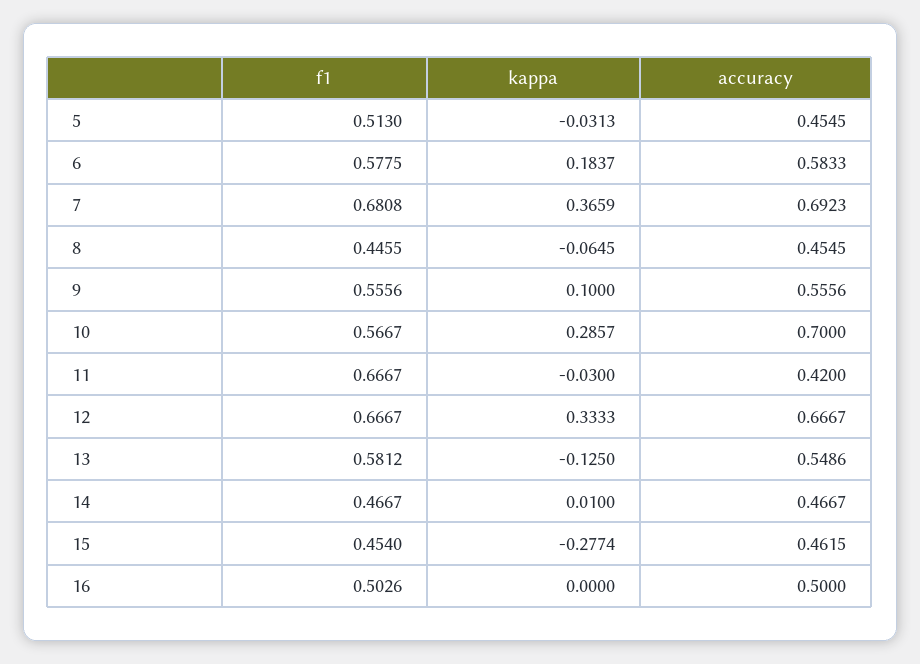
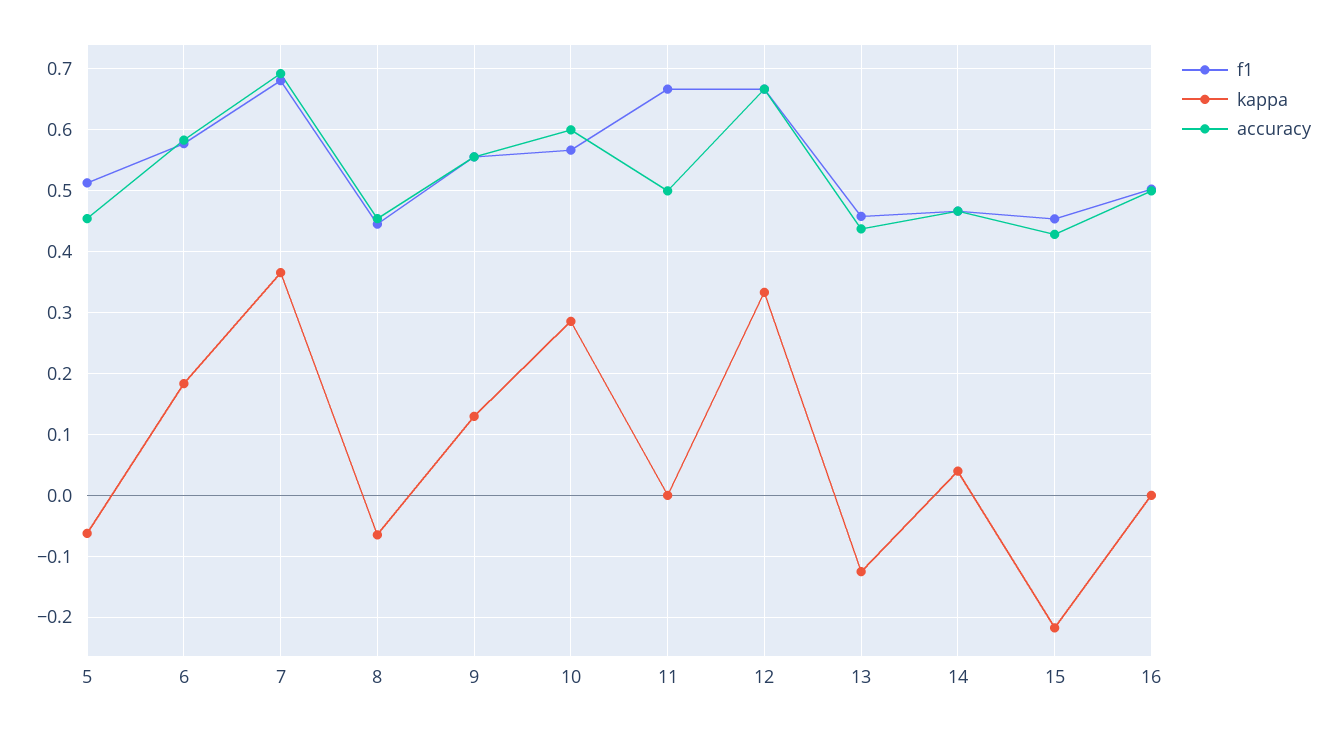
  {
    "f1": {
      "5": 0.513,
      "6": 0.5775,
      "7": 0.6808,
      "8": 0.4455,
      "9": 0.5556,
      "10": 0.5667,
      "11": 0.6667,
      "12": 0.6667,
-     "13": 0.5812,
+     "13": 0.46,
      "14": 0.4667,
      "15": 0.454,
      "16": 0.5026
    },
    "kappa": {
-     "5": -0.0313,
+     "5": -0.06,
      "6": 0.1837,
      "7": 0.3659,
      "8": -0.0645,
-     "9": 0.1,
+     "9": 0.13,
      "10": 0.2857,
-     "11": -0.03,
+     "11": 0,
      "12": 0.3333,
      "13": -0.125,
-     "14": 0.01,
+     "14": 0.04,
-     "15": -0.2774,
+     "15": -0.22,
      "16": 0
    },
    "accuracy": {
      "5": 0.4545,
      "6": 0.5833,
      "7": 0.6923,
      "8": 0.4545,
      "9": 0.5556,
-     "10": 0.7,
+     "10": 0.6,
-     "11": 0.42,
+     "11": 0.5,
      "12": 0.6667,
-     "13": 0.5486,
+     "13": 0.44,
      "14": 0.4667,
-     "15": 0.4615,
+     "15": 0.43,
      "16": 0.5
    }
  }

